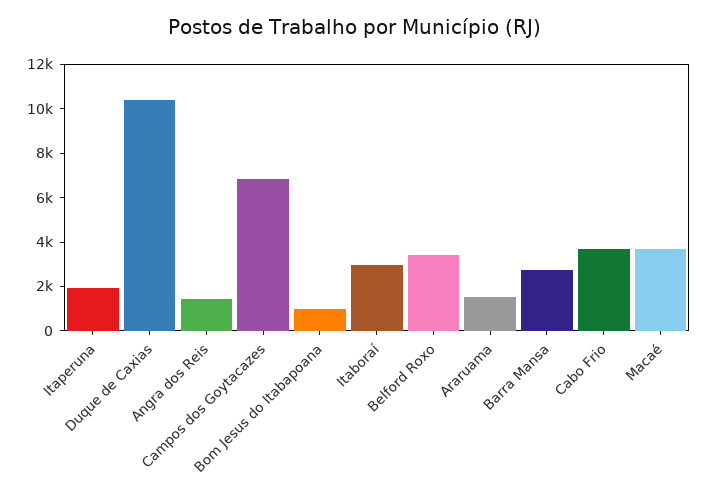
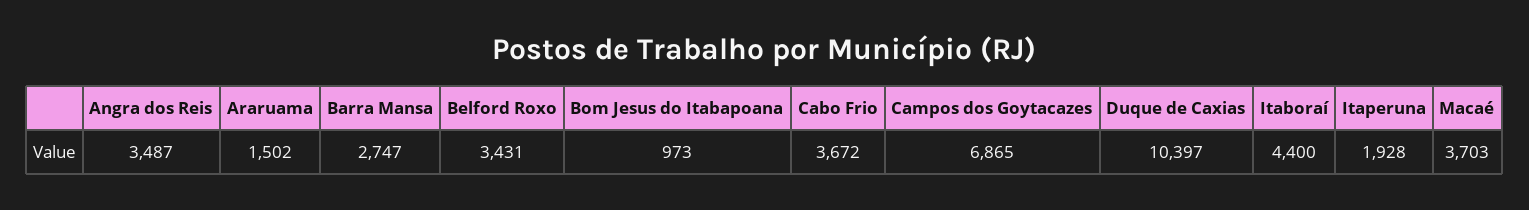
  {
    "Itaperuna": 1928,
    "Duque de Caxias": 10397,
-   "Angra dos Reis": 1500,
+   "Angra dos Reis": 3487,
    "Campos dos Goytacazes": 6865,
    "Bom Jesus do Itabapoana": 973,
-   "Itaboraí": 3000,
+   "Itaboraí": 4400,
    "Belford Roxo": 3431,
    "Araruama": 1502,
    "Barra Mansa": 2747,
    "Cabo Frio": 3672,
    "Macaé": 3703
  }

